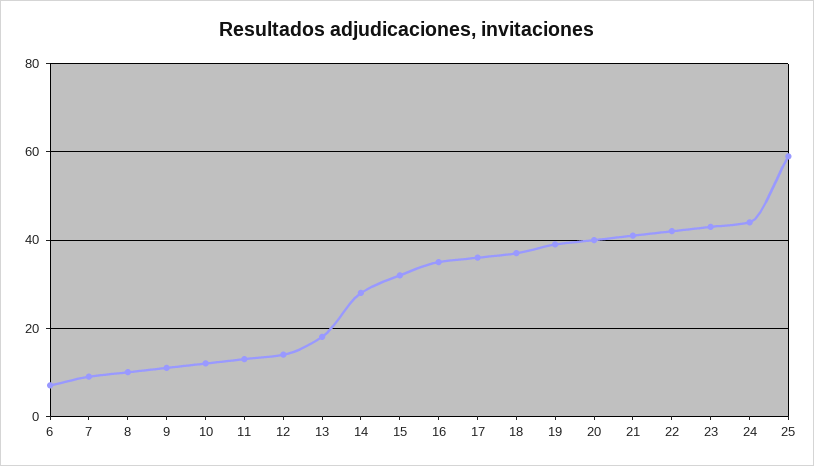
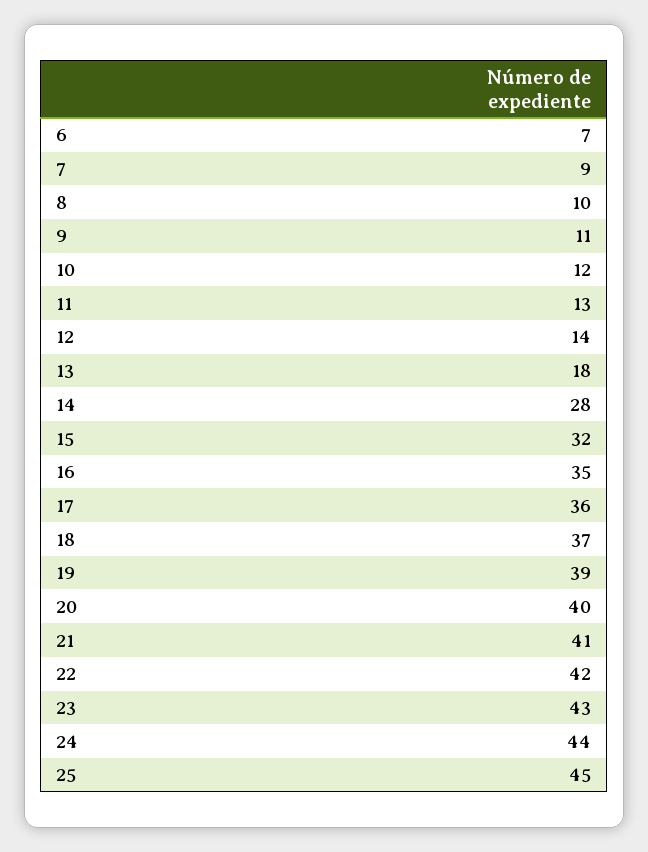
  {
    "6": 7,
    "7": 9,
    "8": 10,
    "9": 11,
    "10": 12,
    "11": 13,
    "12": 14,
    "13": 18,
    "14": 28,
    "15": 32,
    "16": 35,
    "17": 36,
    "18": 37,
    "19": 39,
    "20": 40,
    "21": 41,
    "22": 42,
    "23": 43,
    "24": 44,
-   "25": 60
+   "25": 45
  }

